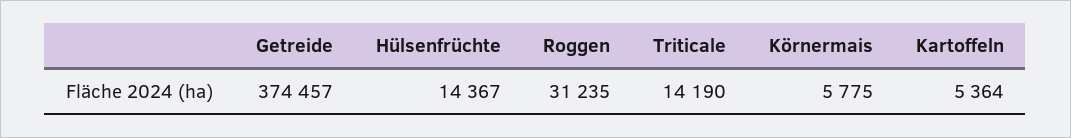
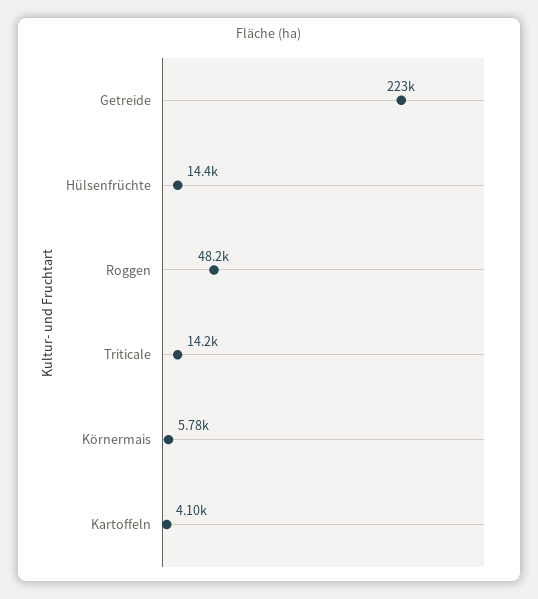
  {
-   "Getreide": 374457,
+   "Getreide": 223000,
    "Hülsenfrüchte": 14367,
-   "Roggen": 31235,
+   "Roggen": 48200,
    "Triticale": 14190,
    "Körnermais": 5775,
-   "Kartoffeln": 5364
+   "Kartoffeln": 4100
  }

